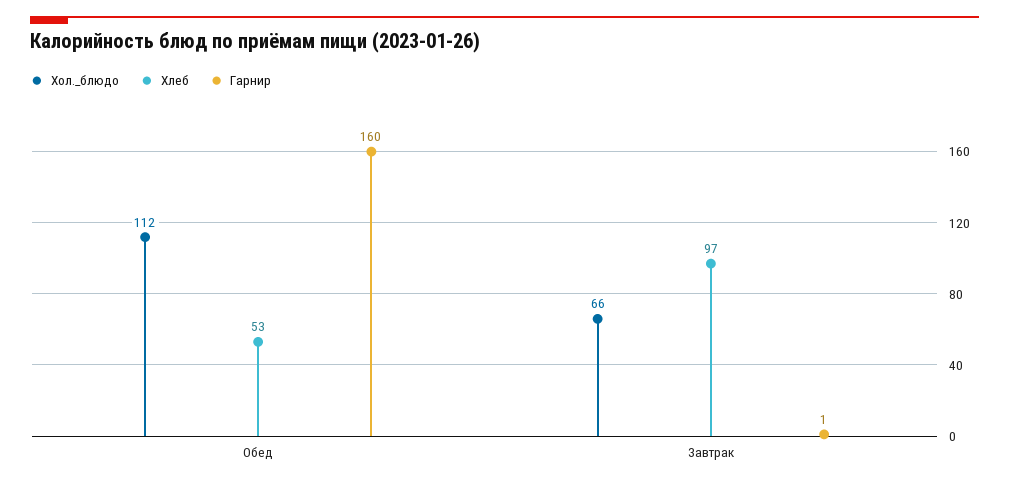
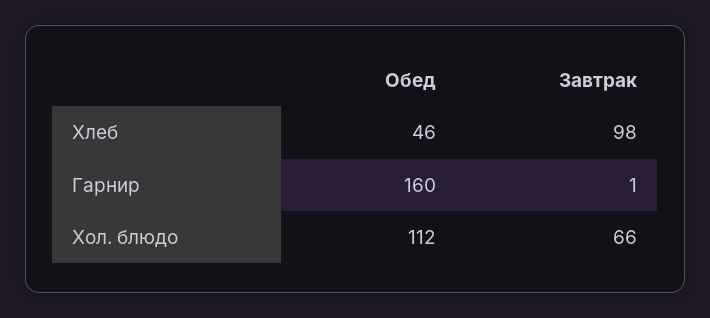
  {
    "Хол._блюдо": {
      "Обед": 112,
      "Завтрак": 66
    },
    "Хлеб": {
-     "Обед": 53,
+     "Обед": 46,
-     "Завтрак": 97
+     "Завтрак": 98
    },
    "Гарнир": {
      "Обед": 160,
      "Завтрак": 1
    }
  }

